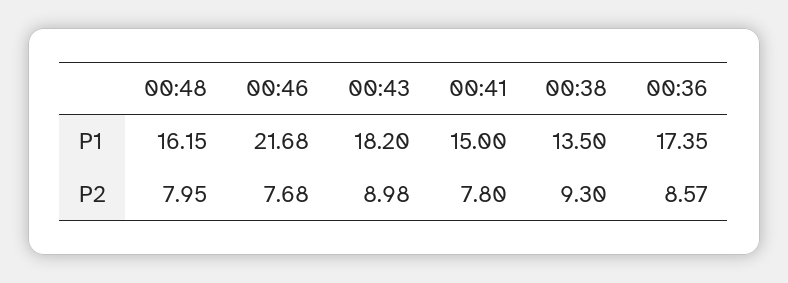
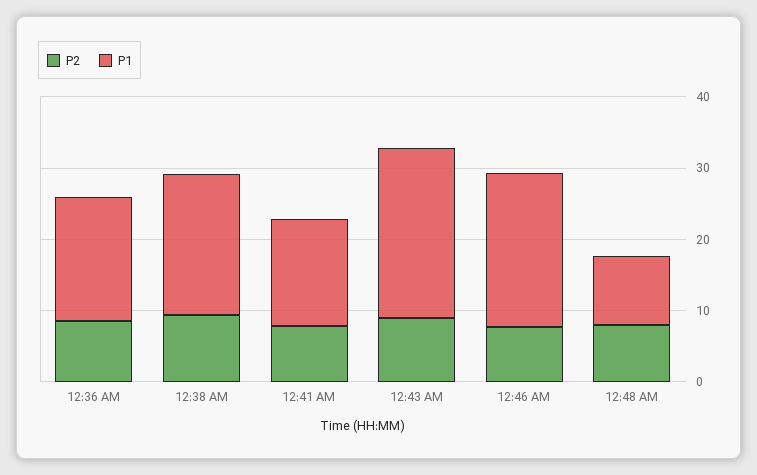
  {
    "P1": {
-     "00:48": 16.15,
+     "00:48": 10,
      "00:46": 21.68,
-     "00:43": 18.2,
+     "00:43": 24,
      "00:41": 15,
-     "00:38": 13.5,
+     "00:38": 20,
      "00:36": 17.35
    },
    "P2": {
      "00:48": 7.95,
      "00:46": 7.68,
      "00:43": 8.98,
      "00:41": 7.8,
      "00:38": 9.3,
      "00:36": 8.57
    }
  }

